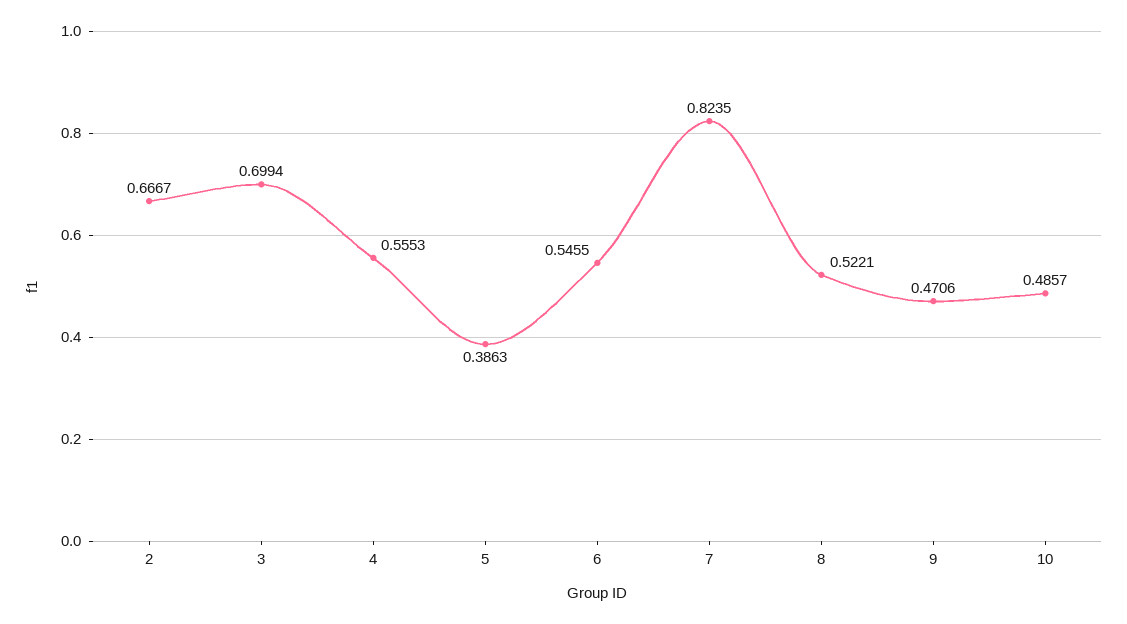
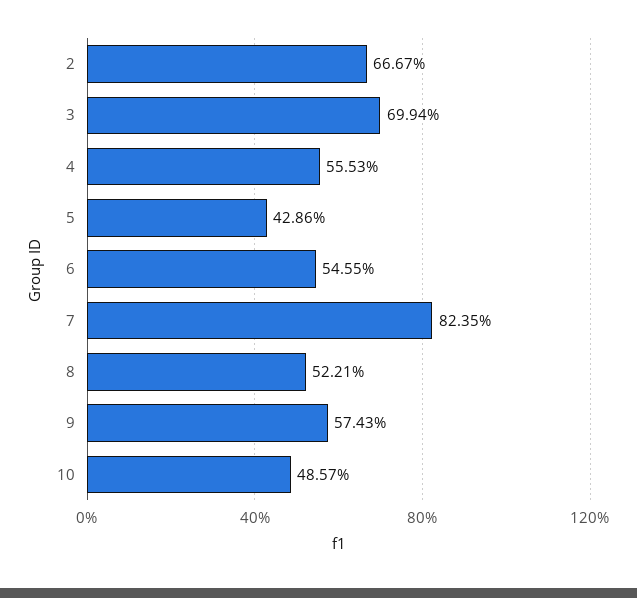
  {
    "2": 0.6667,
    "3": 0.6994,
    "4": 0.5553,
-   "5": 0.3863,
+   "5": 0.4286,
    "6": 0.5455,
    "7": 0.8235,
    "8": 0.5221,
-   "9": 0.4706,
+   "9": 0.5743,
    "10": 0.4857
  }

